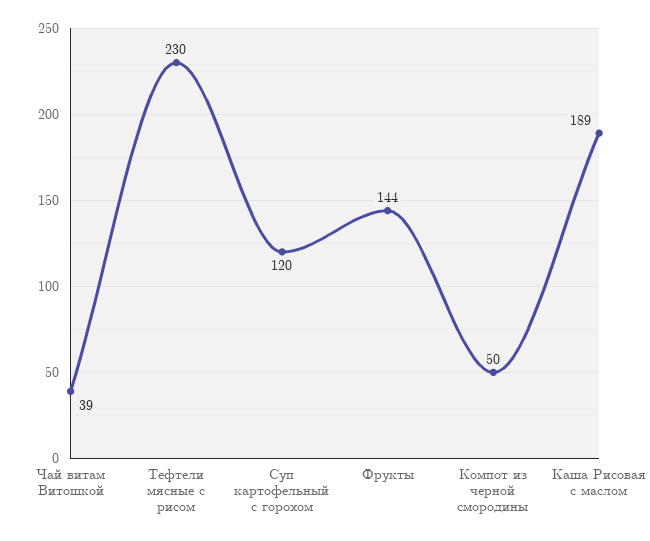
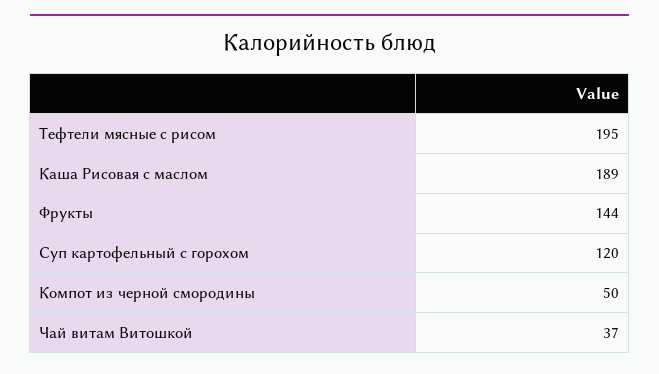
  {
-   "Чай витам Витошкой": 39,
+   "Чай витам Витошкой": 37,
-   "Тефтели мясные с рисом": 230,
+   "Тефтели мясные с рисом": 195,
    "Суп картофельный с горохом": 120,
    "Фрукты": 144,
    "Компот из черной смородины": 50,
    "Каша Рисовая с маслом": 189
  }

